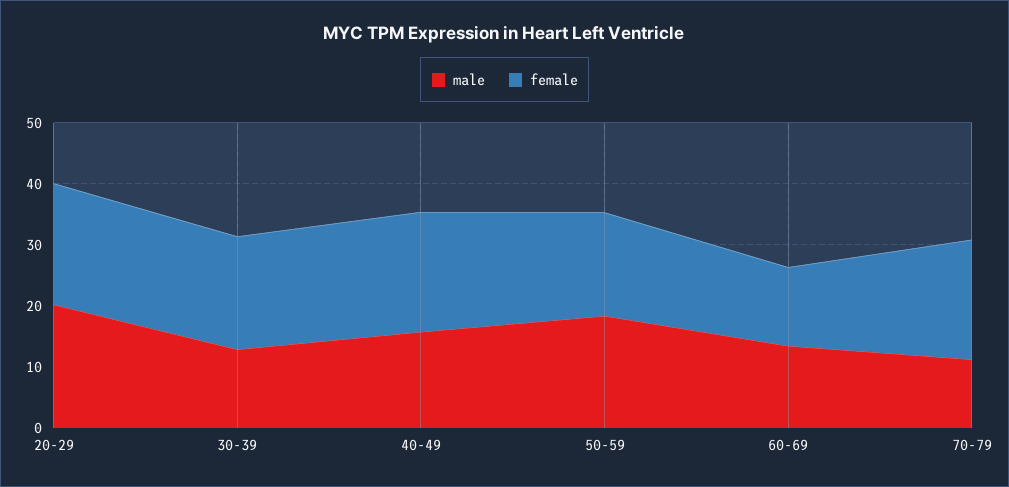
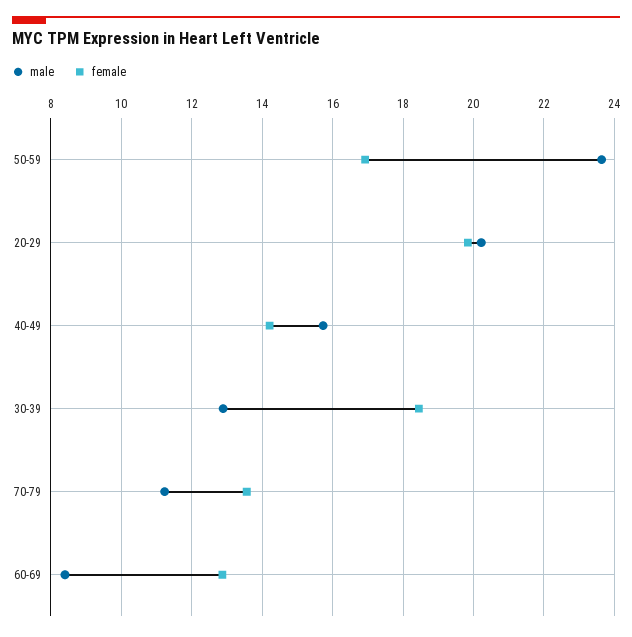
  {
    "male": {
      "20-29": 20.2,
      "30-39": 12.8,
      "40-49": 15.8,
-     "50-59": 18,
+     "50-59": 23.6,
-     "60-69": 14,
+     "60-69": 8.4,
      "70-79": 11.2
    },
    "female": {
      "20-29": 19.8,
      "30-39": 18.4,
-     "40-49": 20,
+     "40-49": 14.2,
      "50-59": 17,
      "60-69": 12.8,
-     "70-79": 20
+     "70-79": 13.6
    }
  }

